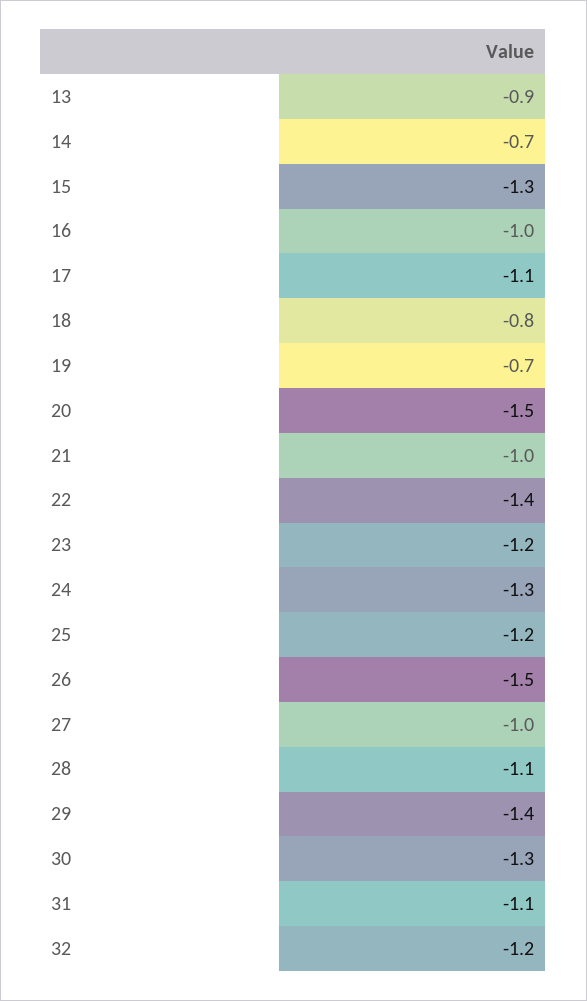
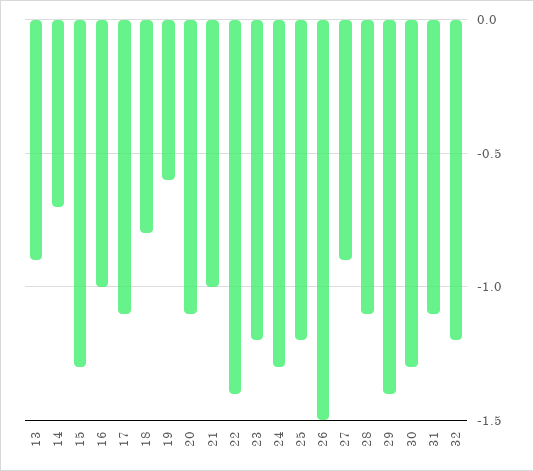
  {
    "13": -0.9,
    "14": -0.7,
    "15": -1.3,
    "16": -1,
    "17": -1.1,
    "18": -0.8,
-   "19": -0.7,
+   "19": -0.6,
-   "20": -1.5,
+   "20": -1.1,
    "21": -1,
    "22": -1.4,
    "23": -1.2,
    "24": -1.3,
    "25": -1.2,
    "26": -1.5,
-   "27": -1,
+   "27": -0.9,
    "28": -1.1,
    "29": -1.4,
    "30": -1.3,
    "31": -1.1,
    "32": -1.2
  }

